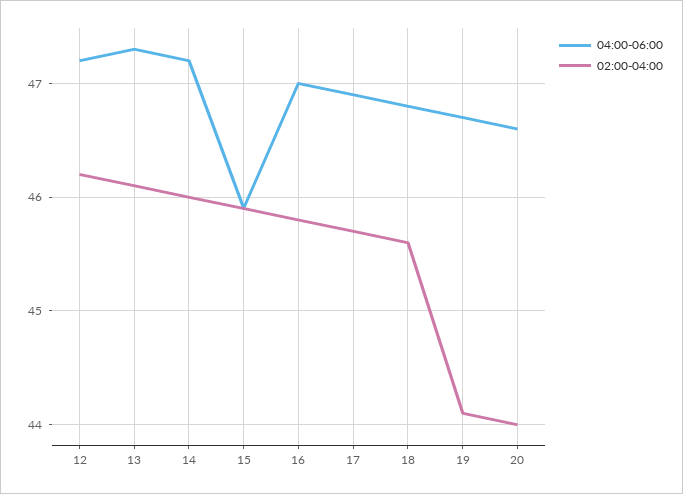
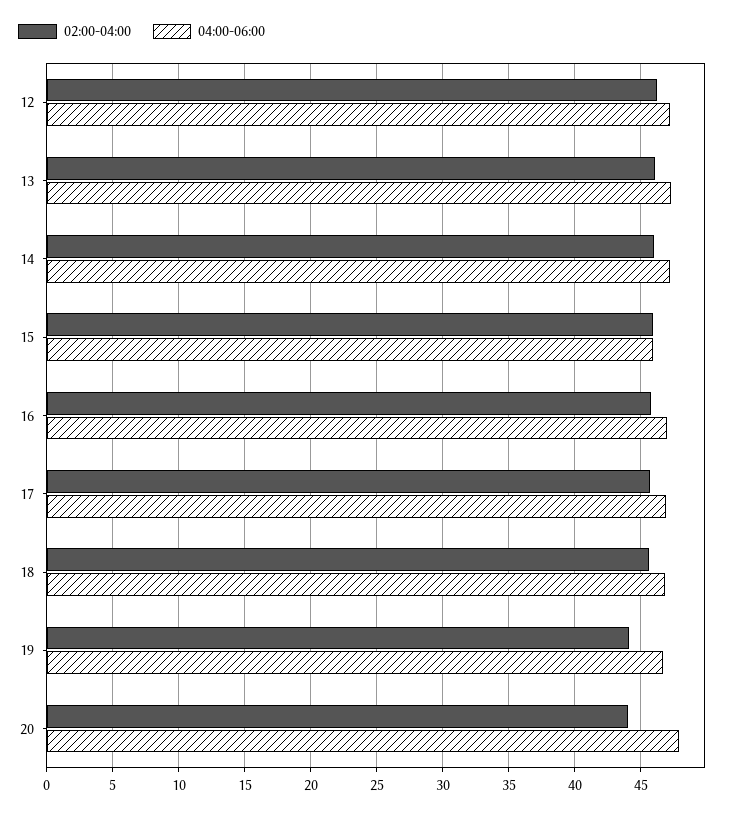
  {
    "04:00-06:00": {
      "12": 47.2,
      "13": 47.3,
      "14": 47.2,
      "15": 45.9,
      "16": 47,
      "17": 46.9,
      "18": 46.8,
      "19": 46.7,
-     "20": 46.6
+     "20": 48
    },
    "02:00-04:00": {
      "12": 46.2,
      "13": 46.1,
      "14": 46,
      "15": 45.9,
      "16": 45.8,
      "17": 45.7,
      "18": 45.6,
      "19": 44.1,
      "20": 44
    }
  }

